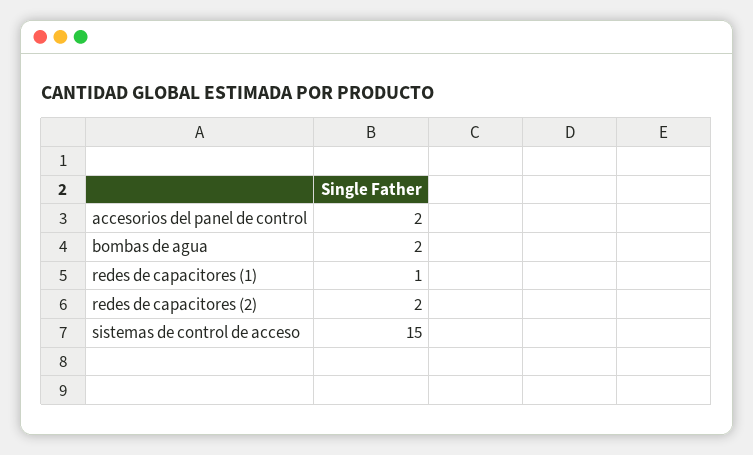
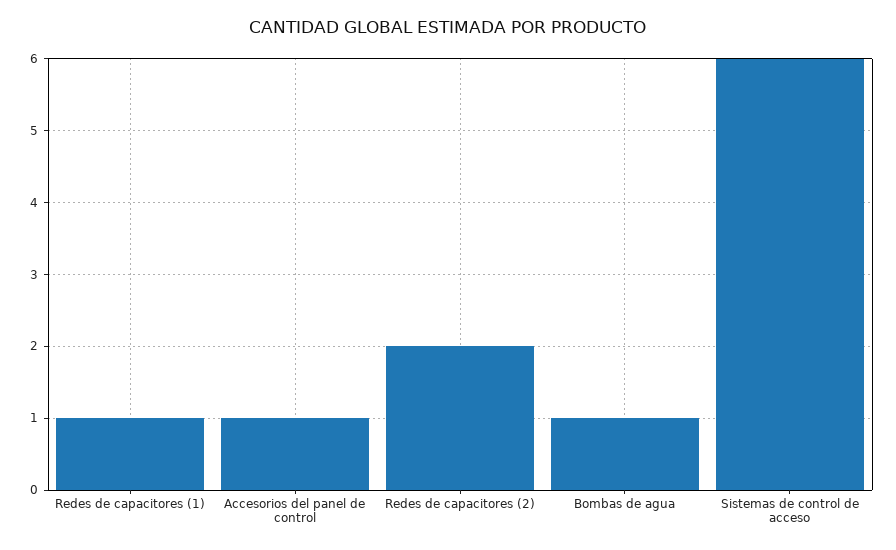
  {
-   "accesorios del panel de control": 2,
+   "accesorios del panel de control": 1,
-   "bombas de agua": 2,
+   "bombas de agua": 1,
    "redes de capacitores (1)": 1,
    "redes de capacitores (2)": 2,
-   "sistemas de control de acceso": 15
+   "sistemas de control de acceso": 6
  }

